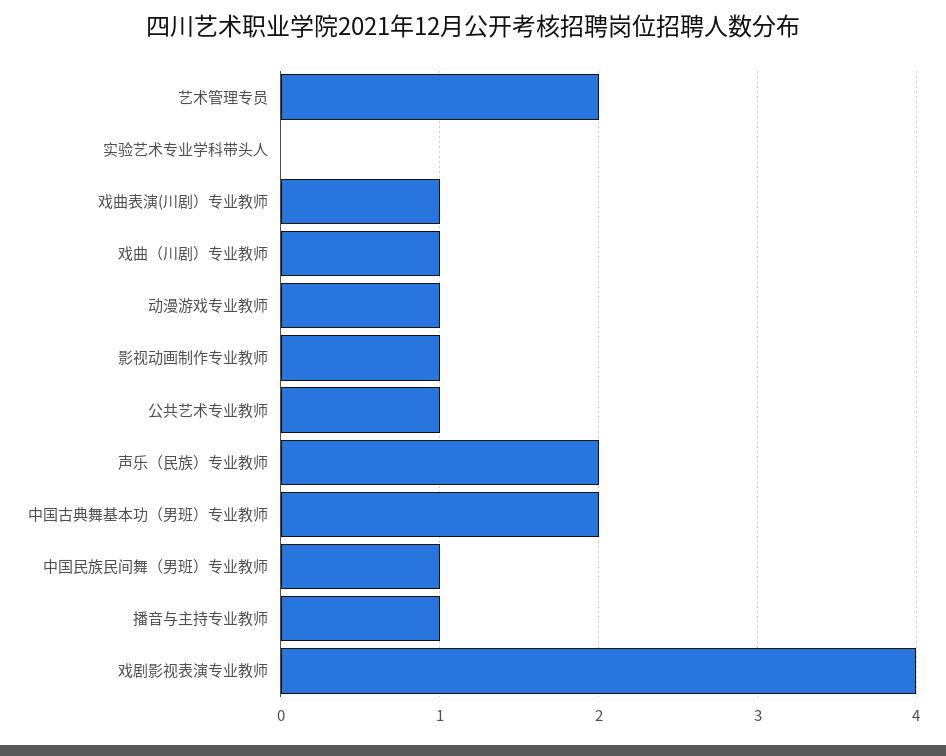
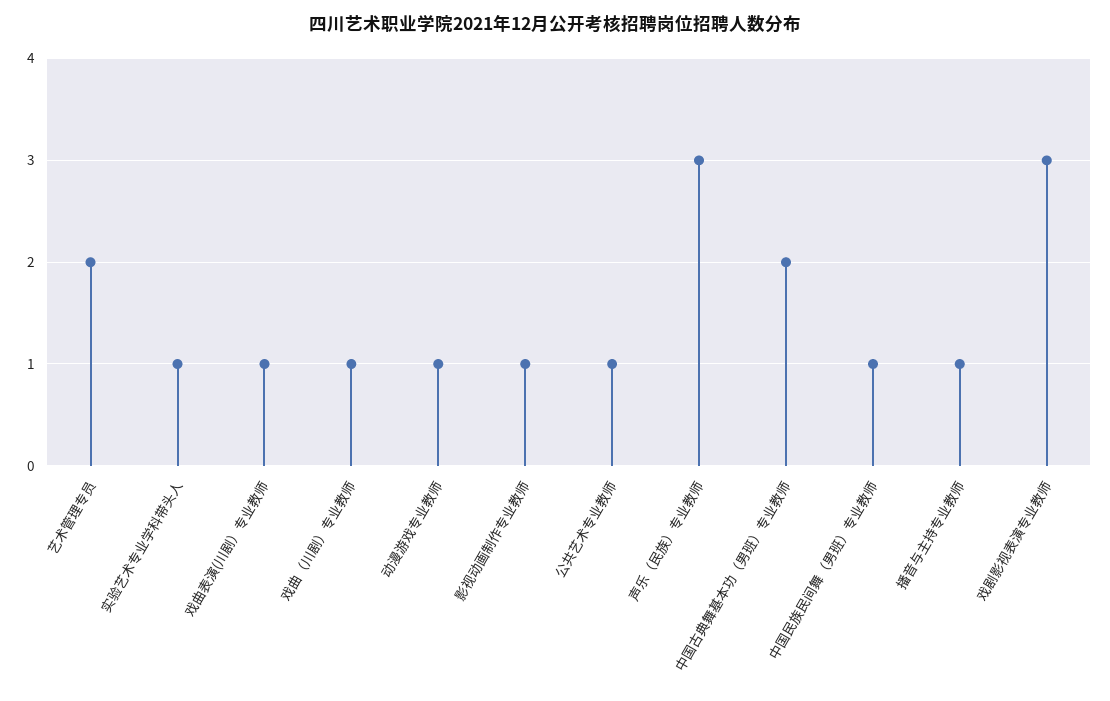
  {
    "艺术管理专员": 2,
-   "实验艺术专业学科带头人": 0,
+   "实验艺术专业学科带头人": 1,
    "戏曲表演(川剧）专业教师": 1,
    "戏曲（川剧）专业教师": 1,
    "动漫游戏专业教师": 1,
    "影视动画制作专业教师": 1,
    "公共艺术专业教师": 1,
-   "声乐（民族）专业教师": 2,
+   "声乐（民族）专业教师": 3,
    "中国古典舞基本功（男班）专业教师": 2,
    "中国民族民间舞（男班）专业教师": 1,
    "播音与主持专业教师": 1,
-   "戏剧影视表演专业教师": 4
+   "戏剧影视表演专业教师": 3
  }

